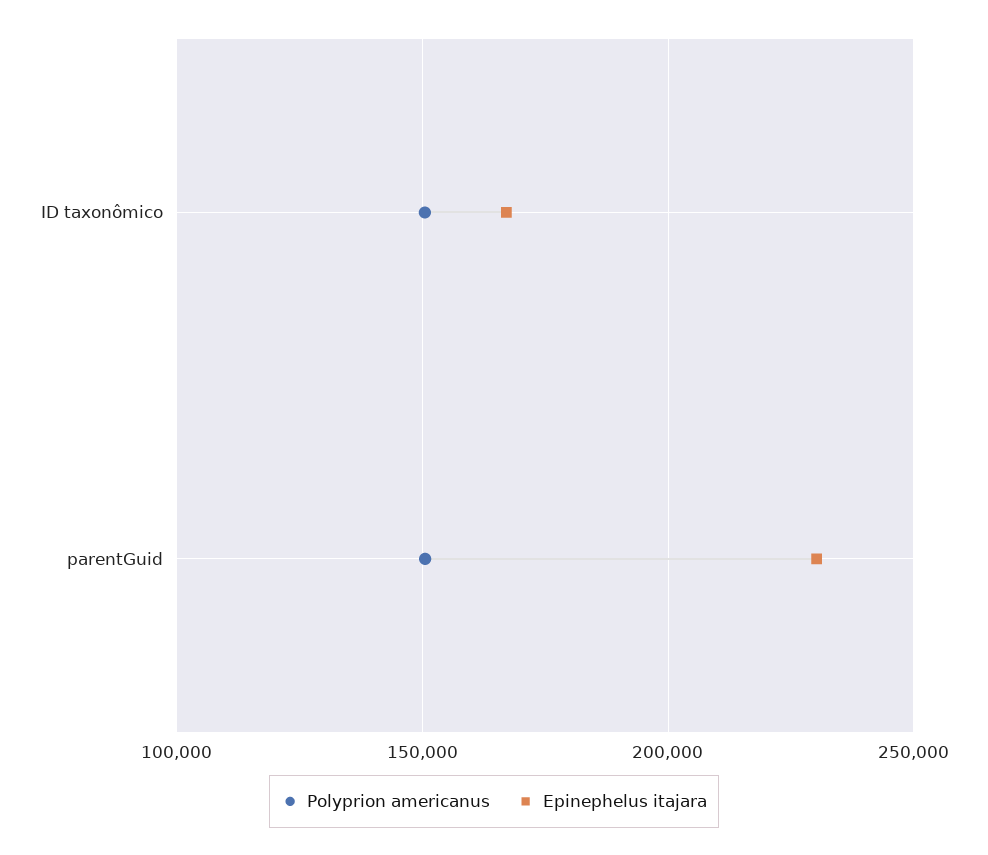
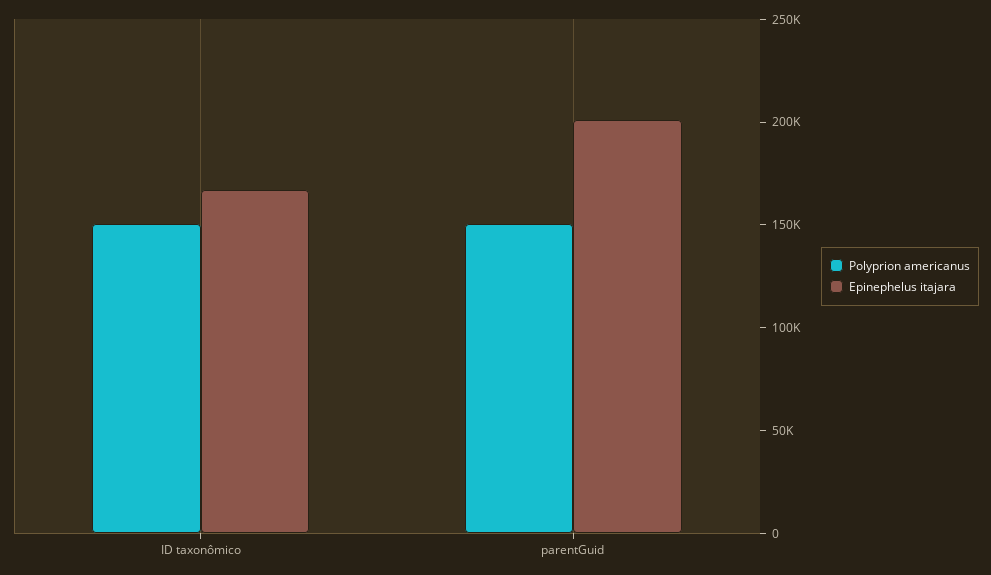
  {
    "Polyprion americanus": {
      "ID taxonômico": 150000,
      "parentGuid": 150000
    },
    "Epinephelus itajara": {
      "ID taxonômico": 165000,
-     "parentGuid": 230000
+     "parentGuid": 200000
    }
  }

